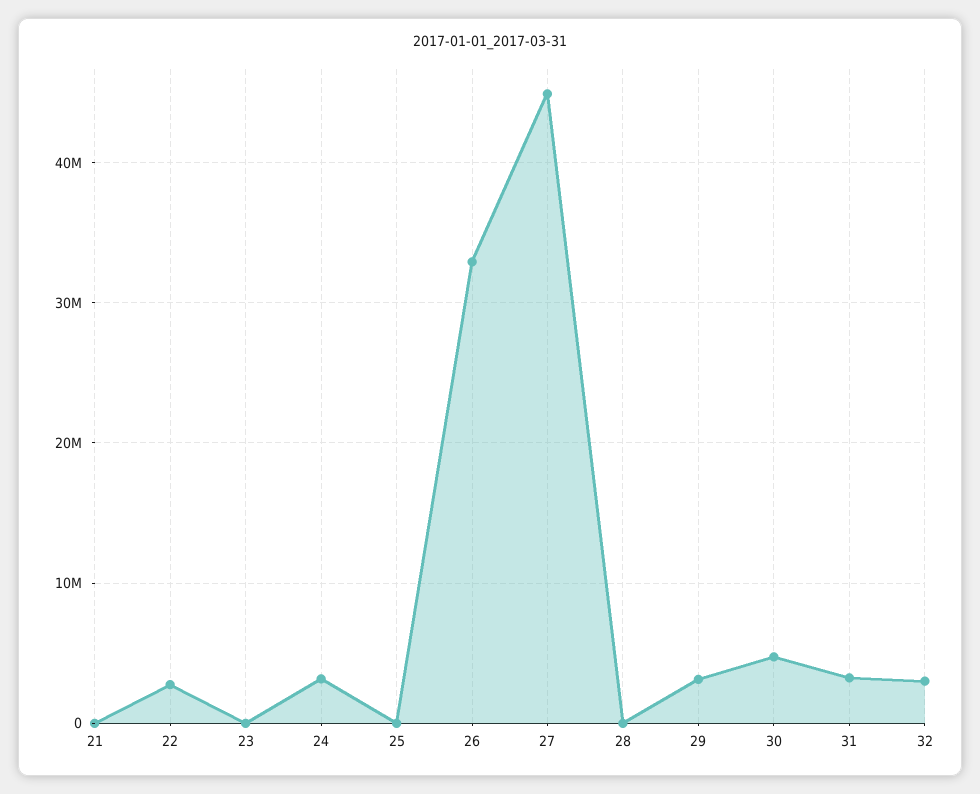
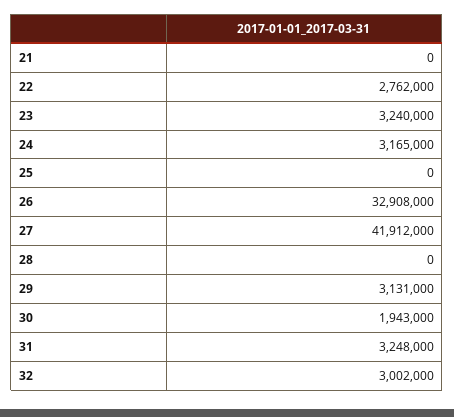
  {
    "21": 0,
    "22": 2762000,
-   "23": 0,
+   "23": 3240000,
    "24": 3165000,
    "25": 0,
    "26": 32908000,
-   "27": 45000000,
+   "27": 41912000,
    "28": 0,
    "29": 3131000,
-   "30": 5000000,
+   "30": 1943000,
    "31": 3248000,
    "32": 3002000
  }

